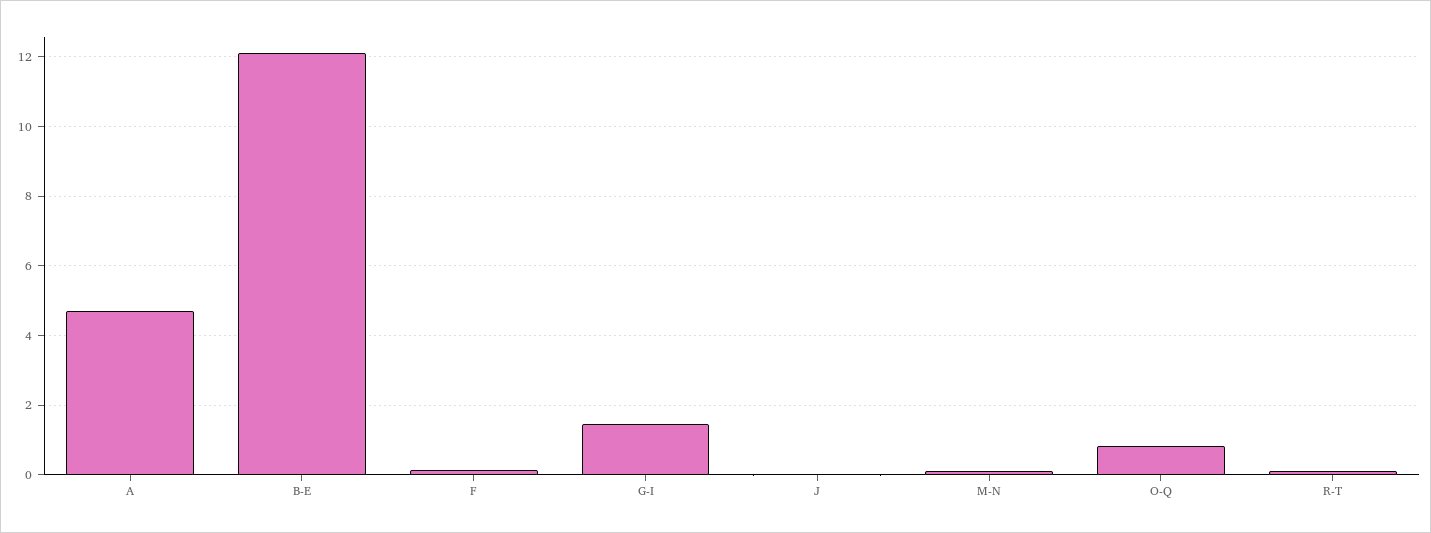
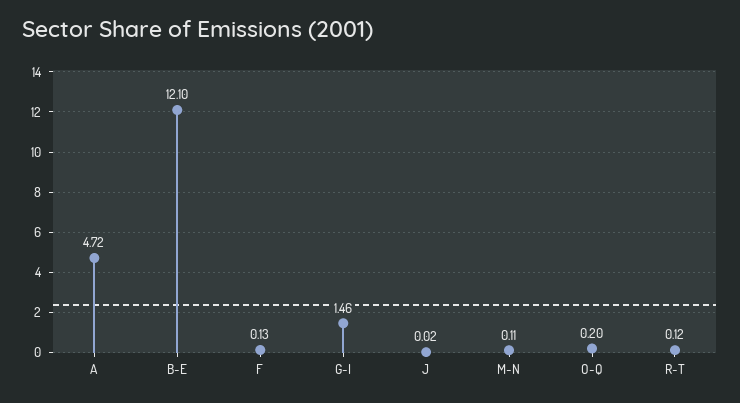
  {
    "A": 4.72,
    "B-E": 12.1,
    "F": 0.13,
    "G-I": 1.46,
    "J": 0.02,
    "M-N": 0.11,
-   "O-Q": 0.8,
+   "O-Q": 0.2,
    "R-T": 0.12
  }

